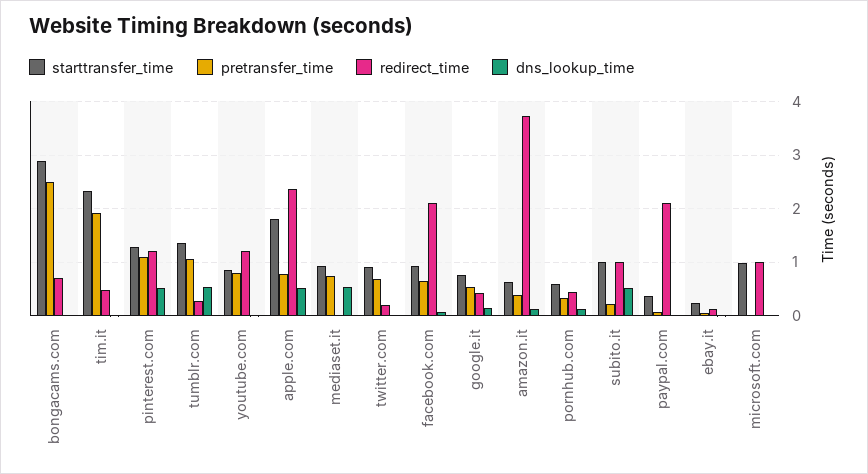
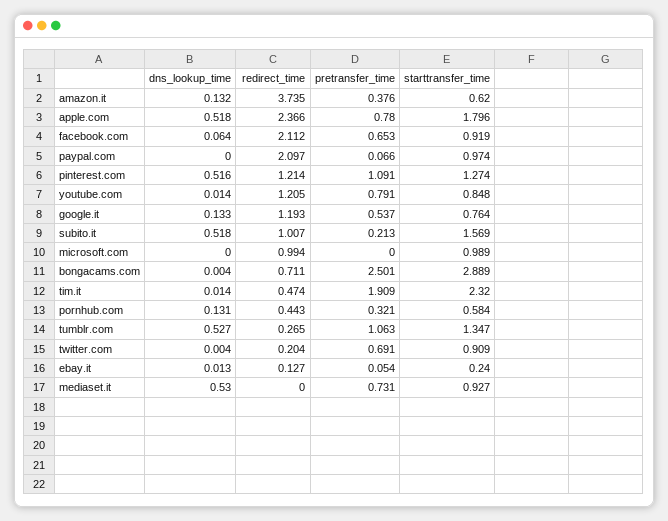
  {
    "starttransfer_time": {
      "bongacams.com": 2.889,
      "tim.it": 2.32,
      "pinterest.com": 1.274,
      "tumblr.com": 1.347,
      "youtube.com": 0.848,
      "apple.com": 1.796,
      "mediaset.it": 0.927,
      "twitter.com": 0.909,
      "facebook.com": 0.919,
      "google.it": 0.764,
      "amazon.it": 0.62,
      "pornhub.com": 0.584,
-     "subito.it": 1,
+     "subito.it": 1.569,
-     "paypal.com": 0.4,
+     "paypal.com": 0.974,
      "ebay.it": 0.24,
      "microsoft.com": 0.989
    },
    "pretransfer_time": {
      "bongacams.com": 2.501,
      "tim.it": 1.909,
      "pinterest.com": 1.091,
      "tumblr.com": 1.063,
      "youtube.com": 0.791,
      "apple.com": 0.78,
      "mediaset.it": 0.731,
      "twitter.com": 0.691,
      "facebook.com": 0.653,
      "google.it": 0.537,
      "amazon.it": 0.376,
      "pornhub.com": 0.321,
      "subito.it": 0.213,
      "paypal.com": 0.066,
      "ebay.it": 0.054,
      "microsoft.com": 0
    },
    "redirect_time": {
      "bongacams.com": 0.711,
      "tim.it": 0.474,
      "pinterest.com": 1.214,
      "tumblr.com": 0.265,
      "youtube.com": 1.205,
      "apple.com": 2.366,
      "mediaset.it": 0,
      "twitter.com": 0.204,
      "facebook.com": 2.112,
-     "google.it": 0.4,
+     "google.it": 1.193,
      "amazon.it": 3.735,
      "pornhub.com": 0.443,
      "subito.it": 1.007,
      "paypal.com": 2.097,
      "ebay.it": 0.127,
      "microsoft.com": 0.994
    },
    "dns_lookup_time": {
      "bongacams.com": 0.004,
      "tim.it": 0.014,
      "pinterest.com": 0.516,
      "tumblr.com": 0.527,
      "youtube.com": 0.014,
      "apple.com": 0.518,
      "mediaset.it": 0.53,
      "twitter.com": 0.004,
      "facebook.com": 0.064,
      "google.it": 0.133,
      "amazon.it": 0.132,
      "pornhub.com": 0.131,
      "subito.it": 0.518,
      "paypal.com": 0,
      "ebay.it": 0.013,
      "microsoft.com": 0
    }
  }

